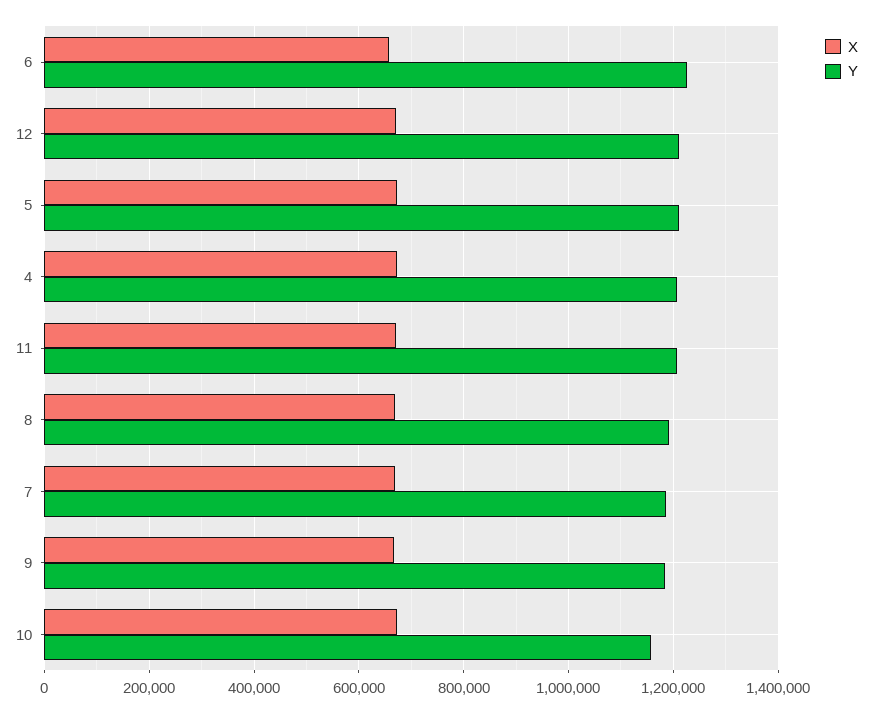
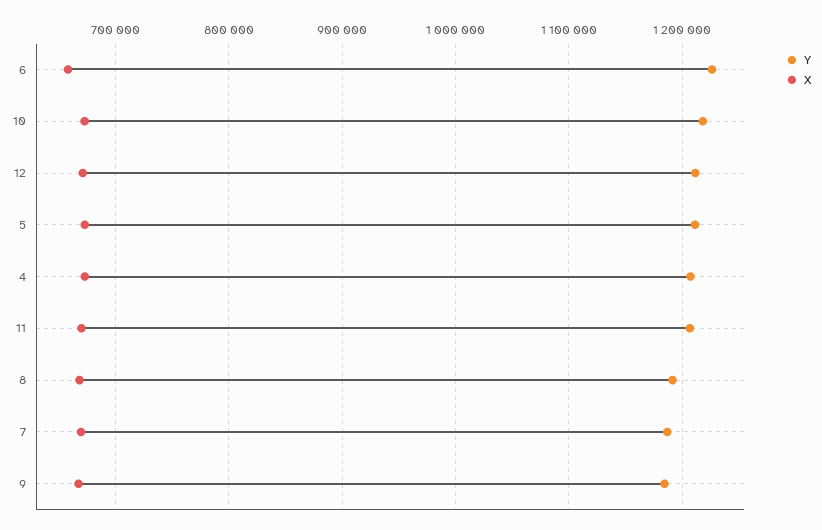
  {
    "X": {
      "6": 660000,
      "12": 670000,
      "5": 670000,
      "4": 670000,
      "11": 670000,
      "8": 670000,
      "7": 670000,
      "9": 670000,
      "10": 670000
    },
    "Y": {
      "6": 1230000,
      "12": 1210000,
      "5": 1210000,
      "4": 1210000,
      "11": 1210000,
      "8": 1190000,
      "7": 1190000,
      "9": 1180000,
-     "10": 1160000
+     "10": 1220000
    }
  }

